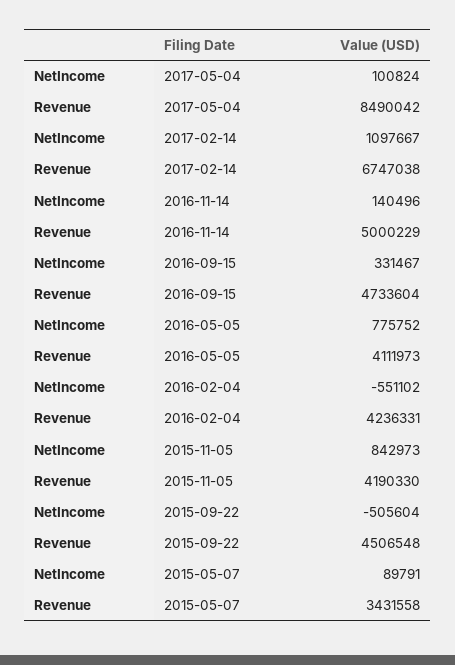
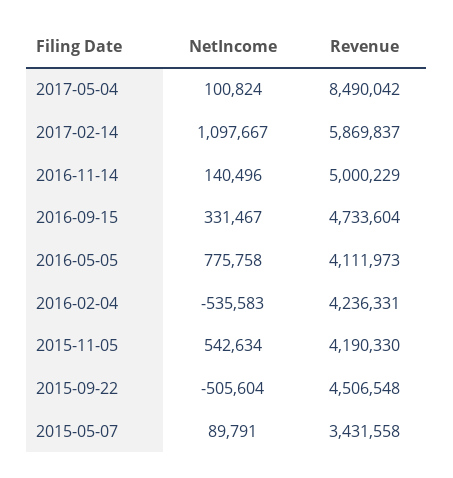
  {
    "NetIncome": {
      "2017-05-04": 100824,
      "2017-02-14": 1097667,
      "2016-11-14": 140496,
      "2016-09-15": 331467,
-     "2016-05-05": 775752,
+     "2016-05-05": 775758,
-     "2016-02-04": -551102,
+     "2016-02-04": -535583,
-     "2015-11-05": 842973,
+     "2015-11-05": 542634,
      "2015-09-22": -505604,
      "2015-05-07": 89791
    },
    "Revenue": {
      "2017-05-04": 8490042,
-     "2017-02-14": 6747038,
+     "2017-02-14": 5869837,
      "2016-11-14": 5000229,
      "2016-09-15": 4733604,
      "2016-05-05": 4111973,
      "2016-02-04": 4236331,
      "2015-11-05": 4190330,
      "2015-09-22": 4506548,
      "2015-05-07": 3431558
    }
  }

